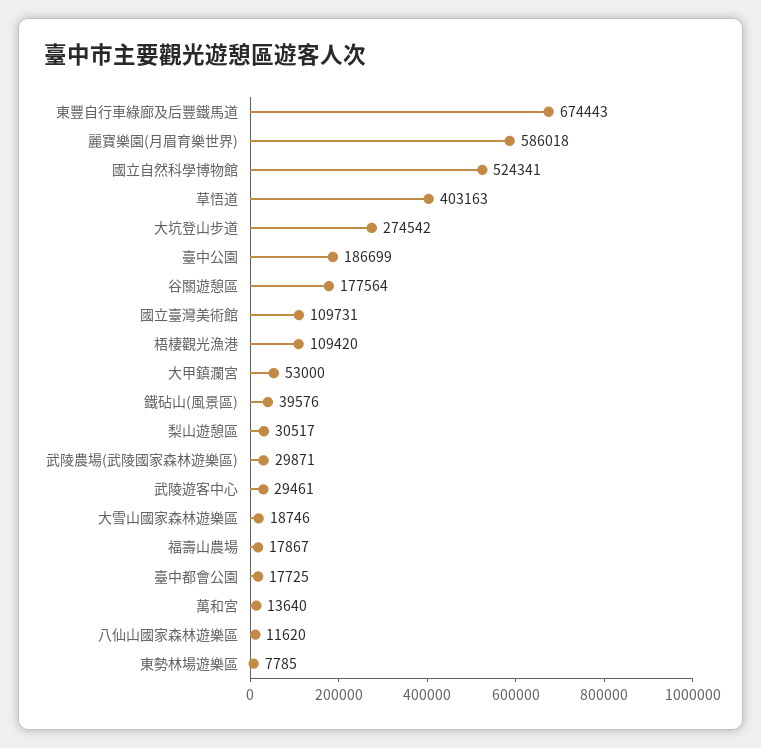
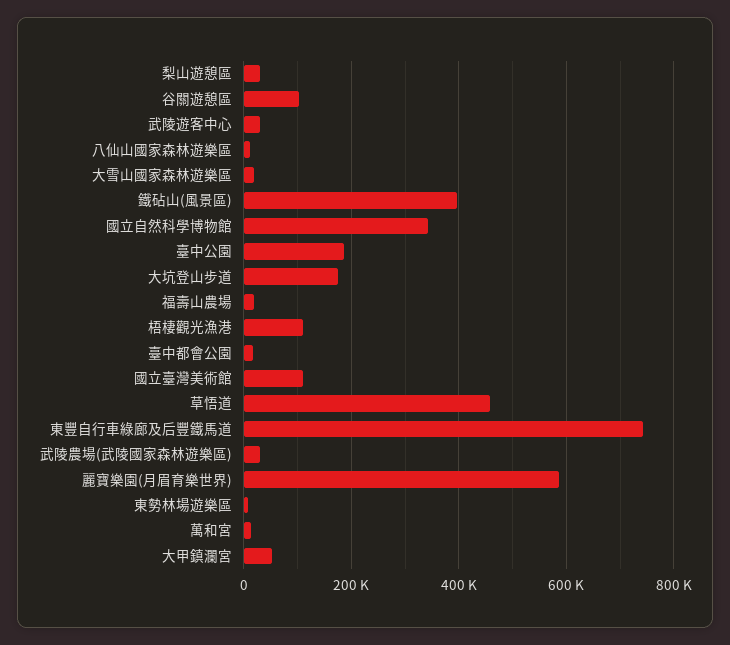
  {
-   "東豐自行車綠廊及后豐鐵馬道": 674443,
+   "東豐自行車綠廊及后豐鐵馬道": 740000,
    "麗寶樂園(月眉育樂世界)": 586018,
-   "國立自然科學博物館": 524341,
+   "國立自然科學博物館": 340000,
-   "草悟道": 403163,
+   "草悟道": 460000,
-   "大坑登山步道": 274542,
+   "大坑登山步道": 180000,
    "臺中公園": 186699,
-   "谷關遊憩區": 177564,
+   "谷關遊憩區": 100000,
    "國立臺灣美術館": 109731,
    "梧棲觀光漁港": 109420,
    "大甲鎮瀾宮": 53000,
-   "鐵砧山(風景區)": 39576,
+   "鐵砧山(風景區)": 400000,
    "梨山遊憩區": 30517,
    "武陵農場(武陵國家森林遊樂區)": 29871,
    "武陵遊客中心": 29461,
    "大雪山國家森林遊樂區": 18746,
    "福壽山農場": 17867,
    "臺中都會公園": 17725,
    "萬和宮": 13640,
    "八仙山國家森林遊樂區": 11620,
    "東勢林場遊樂區": 7785
  }

